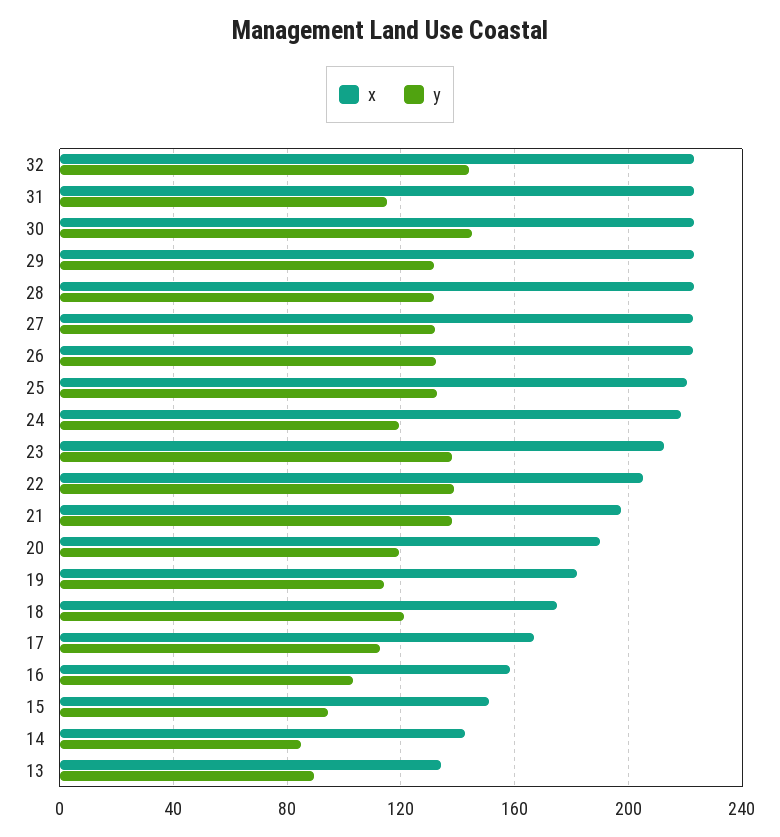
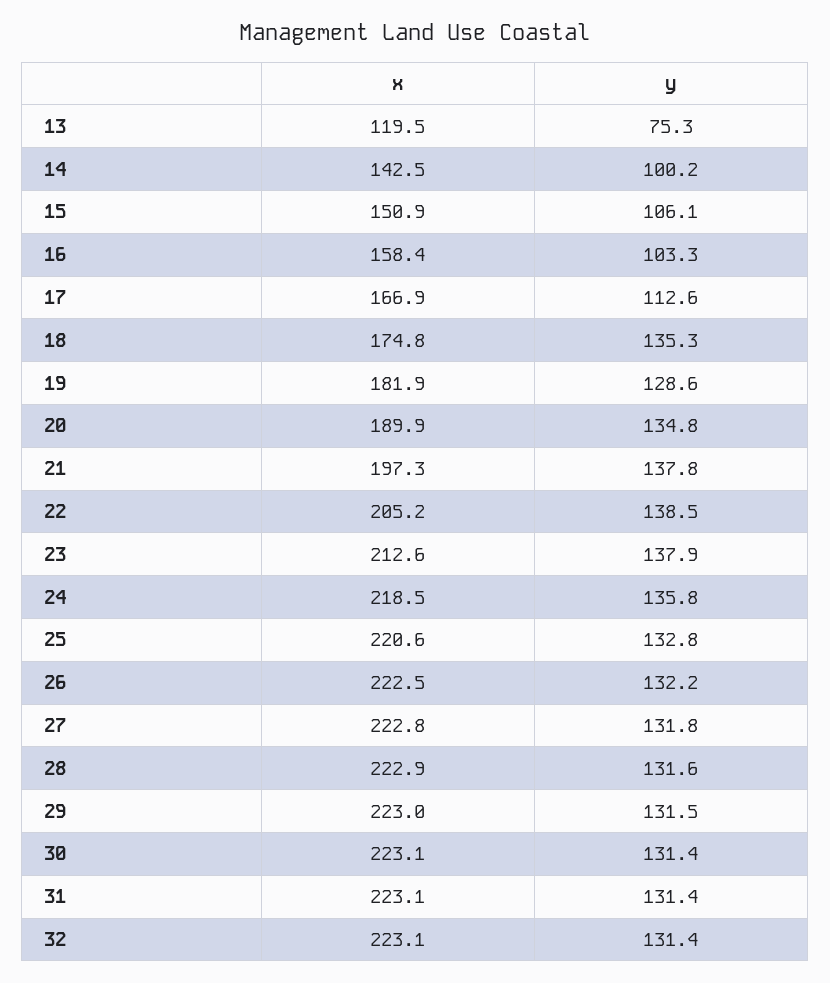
  {
    "x": {
      "32": 223.1,
      "31": 223.1,
      "30": 223.1,
      "29": 223,
      "28": 222.9,
      "27": 222.8,
      "26": 222.5,
      "25": 220.6,
      "24": 218.5,
      "23": 212.6,
      "22": 205.2,
      "21": 197.3,
      "20": 189.9,
      "19": 181.9,
      "18": 174.8,
      "17": 166.9,
      "16": 158.4,
      "15": 150.9,
      "14": 142.5,
-     "13": 135
+     "13": 119.5
    },
    "y": {
-     "32": 145,
+     "32": 131.4,
-     "31": 115,
+     "31": 131.4,
-     "30": 145,
+     "30": 131.4,
      "29": 131.5,
      "28": 131.6,
      "27": 131.8,
      "26": 132.2,
      "25": 132.8,
-     "24": 120,
+     "24": 135.8,
      "23": 137.9,
      "22": 138.5,
      "21": 137.8,
-     "20": 120,
+     "20": 134.8,
-     "19": 115,
+     "19": 128.6,
-     "18": 120,
+     "18": 135.3,
      "17": 112.6,
      "16": 103.3,
-     "15": 95,
+     "15": 106.1,
-     "14": 85,
+     "14": 100.2,
-     "13": 90
+     "13": 75.3
    }
  }

